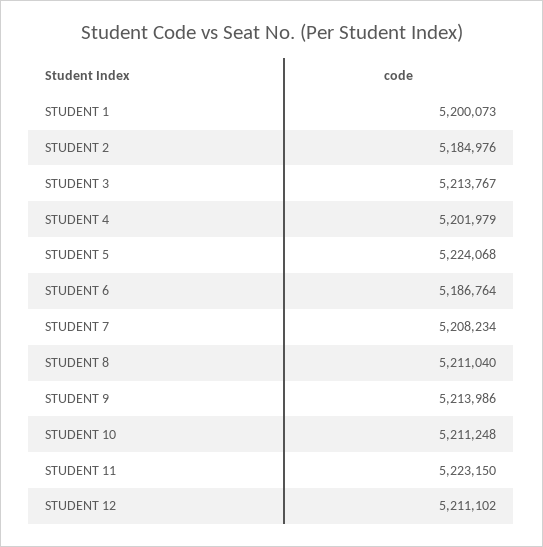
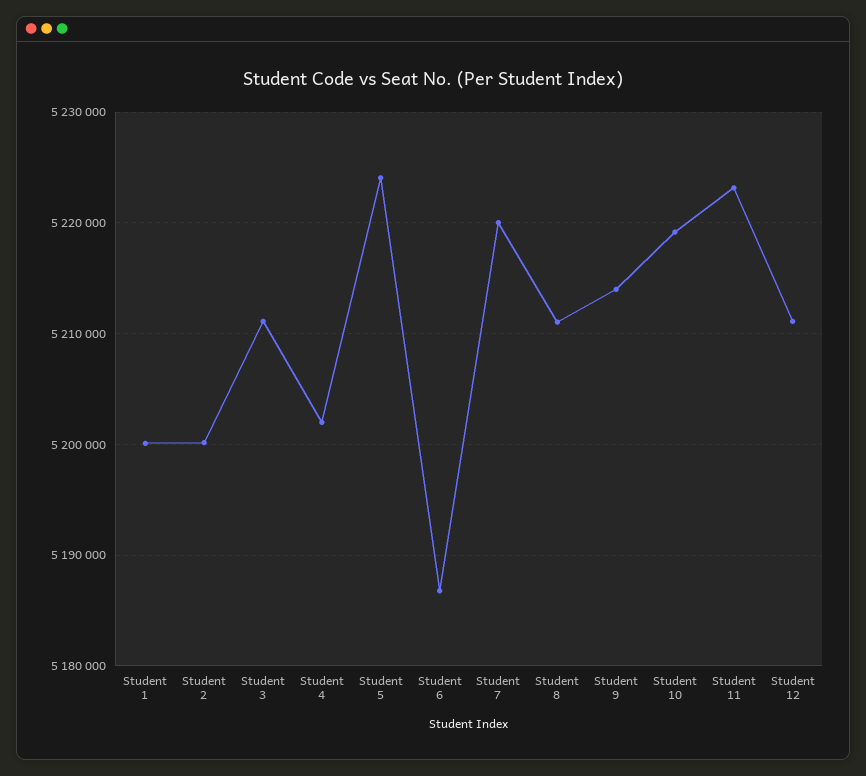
  {
    "STUDENT 1": 5200073,
-   "STUDENT 2": 5184976,
+   "STUDENT 2": 5200000,
-   "STUDENT 3": 5213767,
+   "STUDENT 3": 5211000,
    "STUDENT 4": 5201979,
    "STUDENT 5": 5224068,
    "STUDENT 6": 5186764,
-   "STUDENT 7": 5208234,
+   "STUDENT 7": 5220000,
    "STUDENT 8": 5211040,
    "STUDENT 9": 5213986,
-   "STUDENT 10": 5211248,
+   "STUDENT 10": 5219000,
    "STUDENT 11": 5223150,
    "STUDENT 12": 5211102
  }

